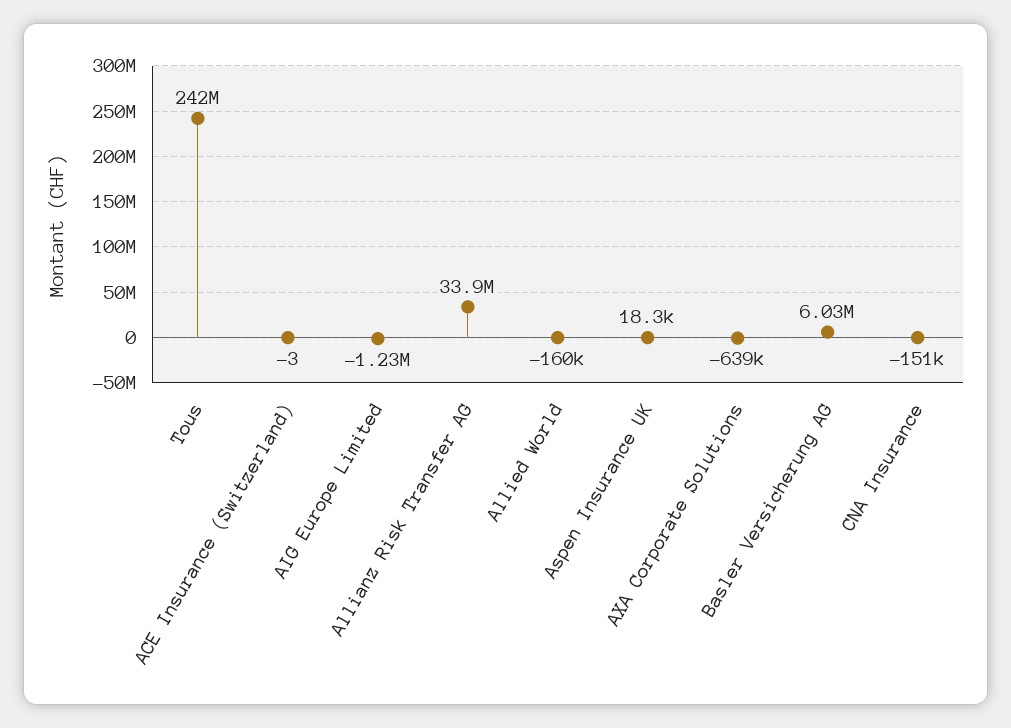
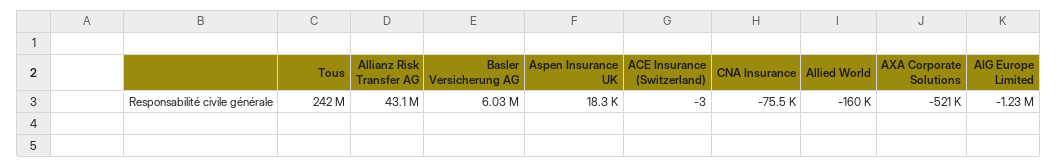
  {
    "Tous": 242000000,
    "ACE Insurance (Switzerland)": -3,
    "AIG Europe Limited": -1230000,
-   "Allianz Risk Transfer AG": 33900000,
+   "Allianz Risk Transfer AG": 43100000,
    "Allied World": -160000,
    "Aspen Insurance UK": 18300,
-   "AXA Corporate Solutions": -639000,
+   "AXA Corporate Solutions": -521000,
    "Basler Versicherung AG": 6030000,
-   "CNA Insurance": -151000
+   "CNA Insurance": -75500
  }

